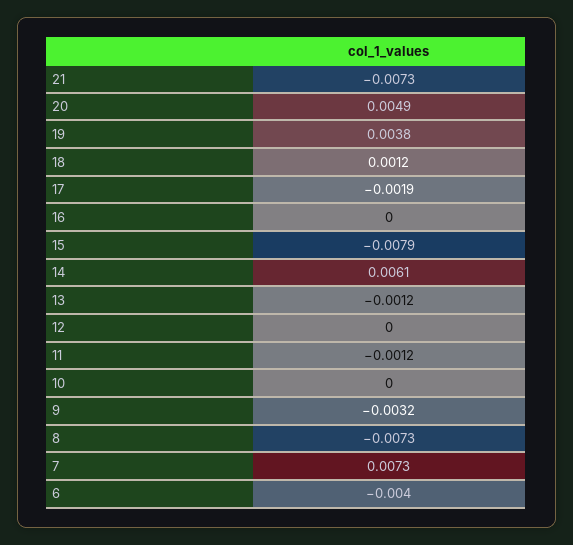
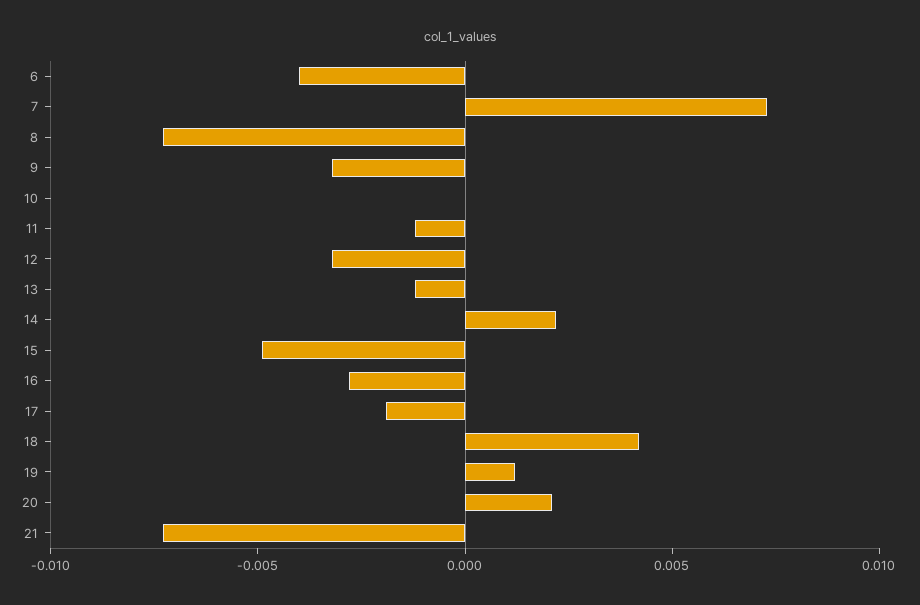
  {
    "21": -0.0073,
-   "20": 0.0049,
+   "20": 0.002,
-   "19": 0.0038,
+   "19": 0.001,
-   "18": 0.0012,
+   "18": 0.004,
    "17": -0.0019,
-   "16": 0,
+   "16": -0.003,
-   "15": -0.0079,
+   "15": -0.005,
-   "14": 0.0061,
+   "14": 0.002,
    "13": -0.0012,
-   "12": 0,
+   "12": -0.003,
    "11": -0.0012,
    "10": 0,
    "9": -0.0032,
    "8": -0.0073,
    "7": 0.0073,
    "6": -0.004
  }

